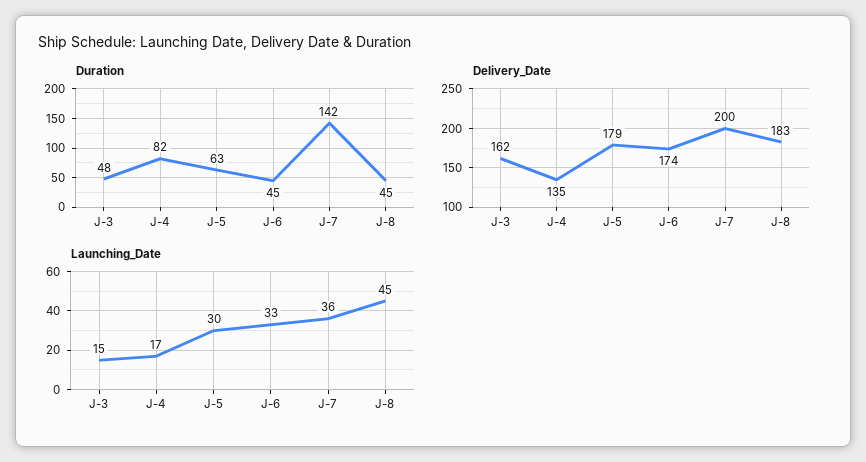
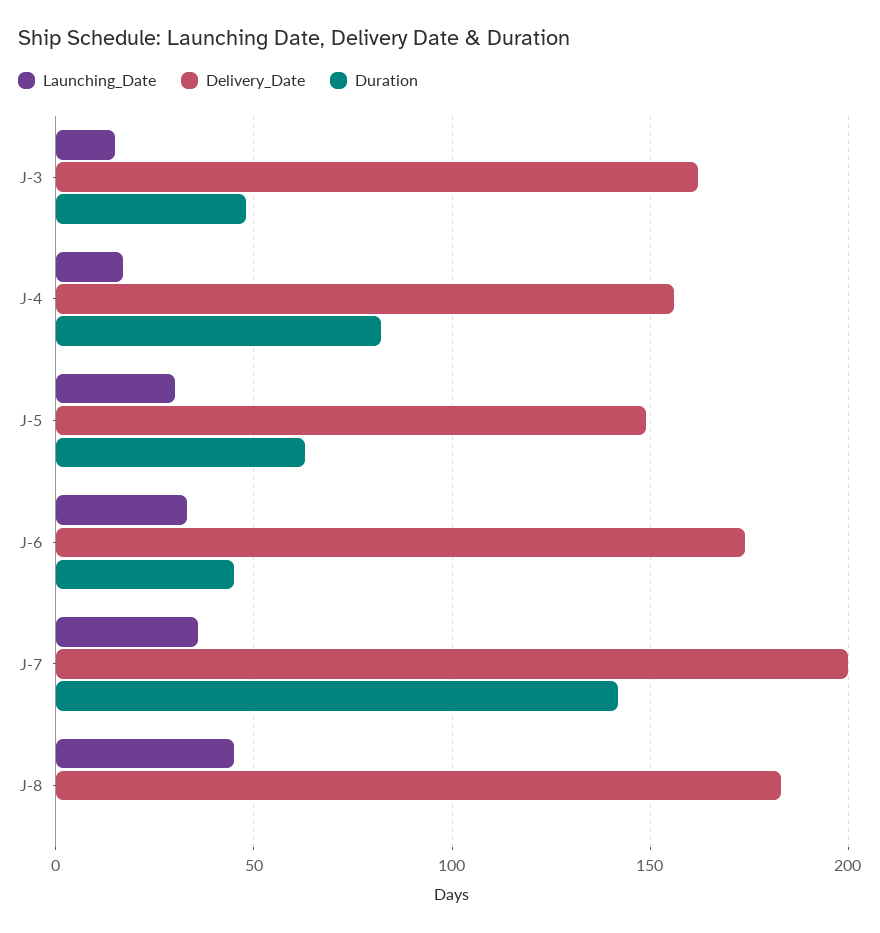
  {
    "Duration": {
      "J-3": 48,
      "J-4": 82,
      "J-5": 63,
      "J-6": 45,
      "J-7": 142,
-     "J-8": 45
+     "J-8": 0
    },
    "Delivery_Date": {
      "J-3": 162,
-     "J-4": 135,
+     "J-4": 155,
-     "J-5": 179,
+     "J-5": 150,
      "J-6": 174,
      "J-7": 200,
      "J-8": 183
    },
    "Launching_Date": {
      "J-3": 15,
      "J-4": 17,
      "J-5": 30,
      "J-6": 33,
      "J-7": 36,
      "J-8": 45
    }
  }

